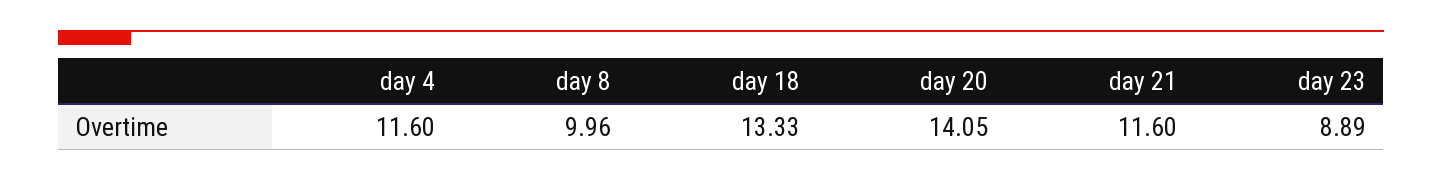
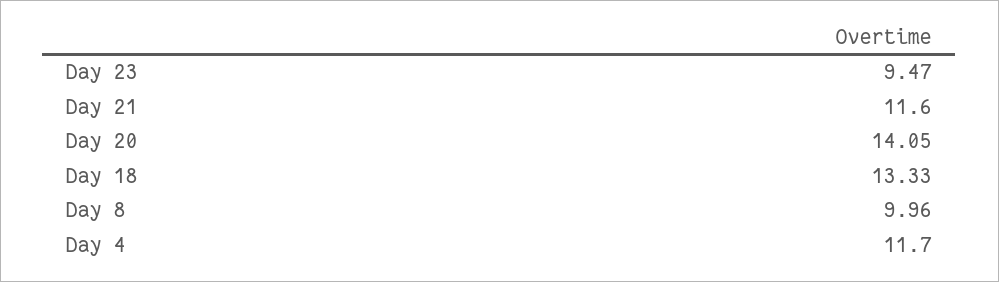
  {
-   "day 4": 11.6,
+   "day 4": 11.7,
    "day 8": 9.96,
    "day 18": 13.33,
    "day 20": 14.05,
    "day 21": 11.6,
-   "day 23": 8.89
+   "day 23": 9.47
  }

